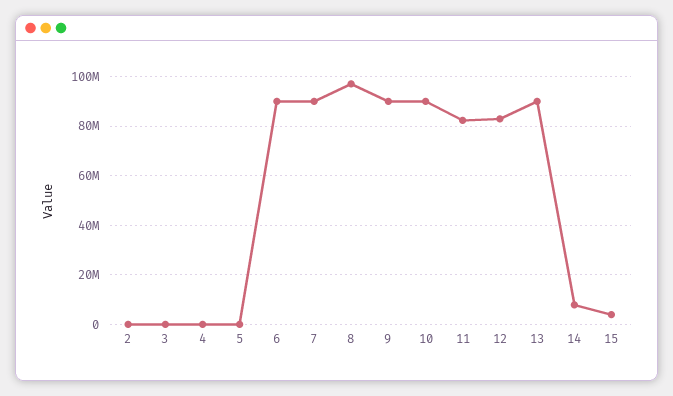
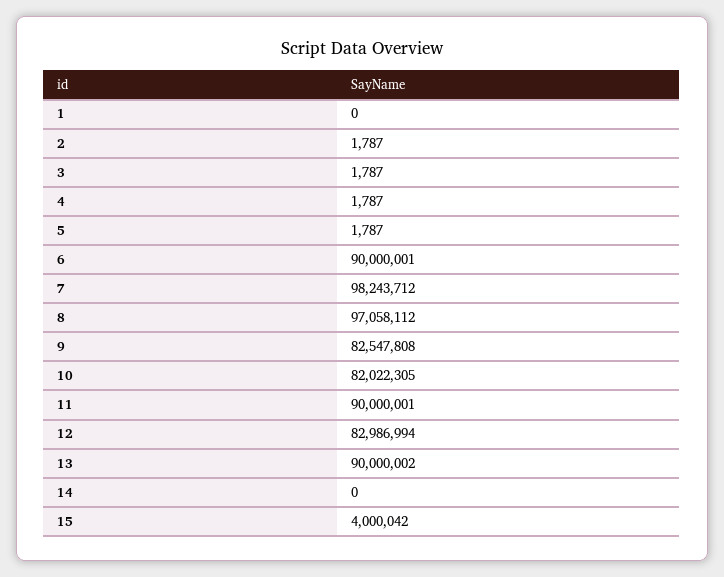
  {
    "2": 1787,
    "3": 1787,
    "4": 1787,
    "5": 1787,
    "6": 90000001,
-   "7": 90000000,
+   "7": 98243712,
    "8": 97058112,
-   "9": 90000000,
+   "9": 82547808,
-   "10": 90000000,
+   "10": 82022305,
-   "11": 82500000,
+   "11": 90000001,
    "12": 82986994,
    "13": 90000002,
-   "14": 7500000,
+   "14": 0,
-   "15": 4000042
+   "15": 4000042,
+   "1": 0
  }

